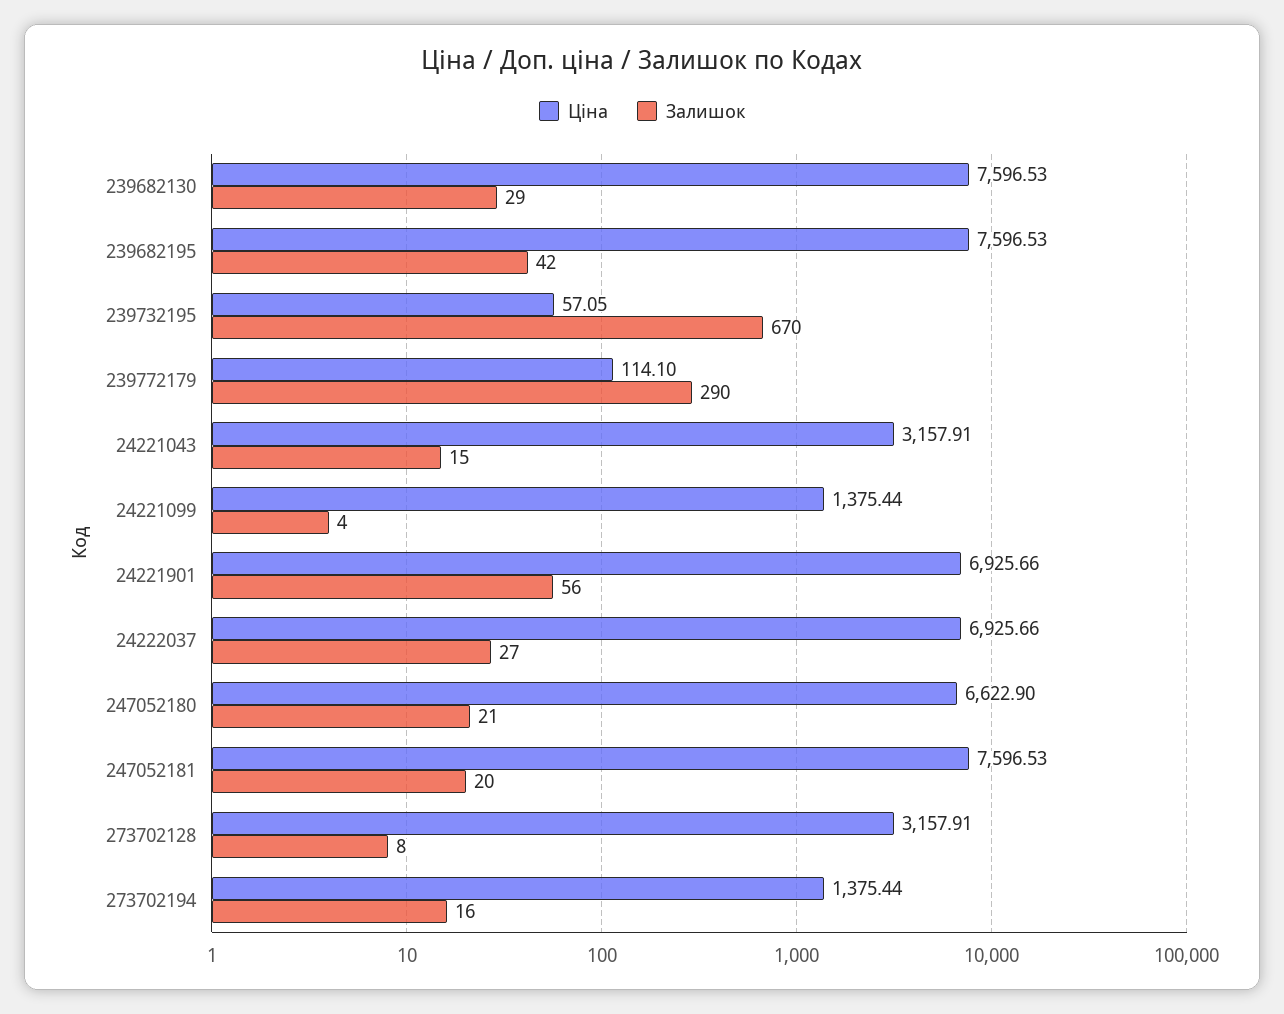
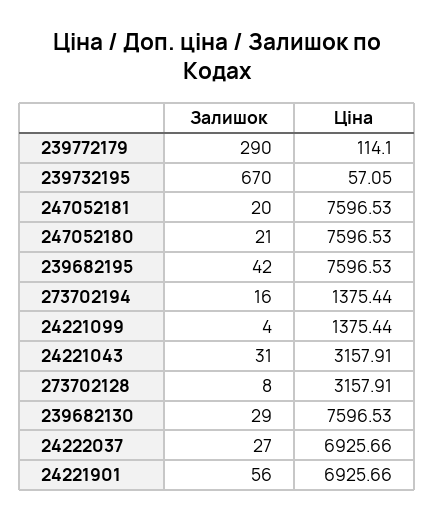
  {
    "Ціна": {
      "239682130": 7596.53,
      "239682195": 7596.53,
      "239732195": 57.05,
      "239772179": 114.1,
      "24221043": 3157.91,
      "24221099": 1375.44,
      "24221901": 6925.66,
      "24222037": 6925.66,
-     "247052180": 6622.9,
+     "247052180": 7596.53,
      "247052181": 7596.53,
      "273702128": 3157.91,
      "273702194": 1375.44
    },
    "Залишок": {
      "239682130": 29,
      "239682195": 42,
      "239732195": 670,
      "239772179": 290,
-     "24221043": 15,
+     "24221043": 31,
      "24221099": 4,
      "24221901": 56,
      "24222037": 27,
      "247052180": 21,
      "247052181": 20,
      "273702128": 8,
      "273702194": 16
    }
  }

